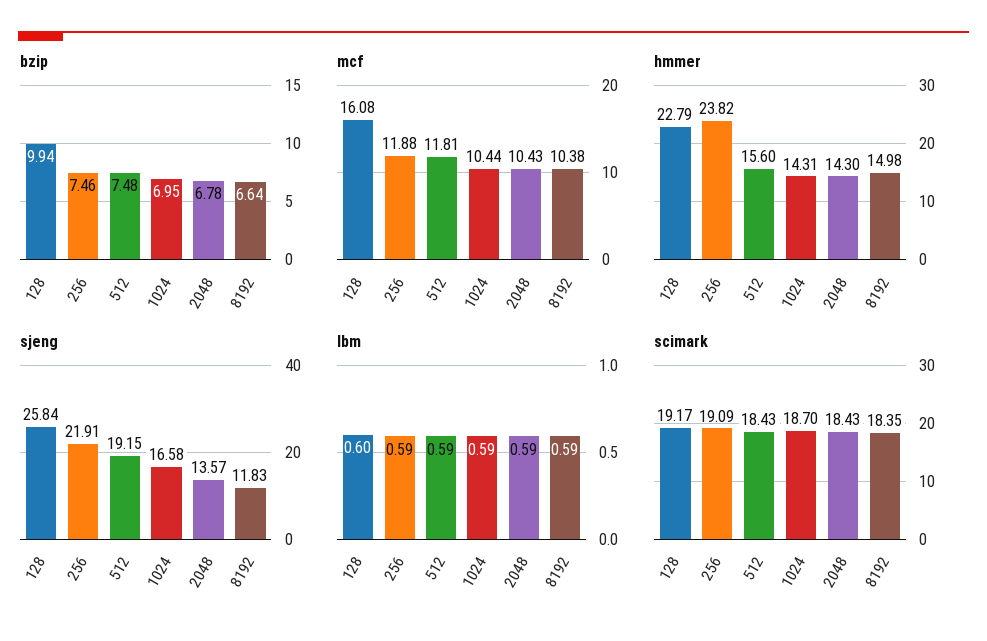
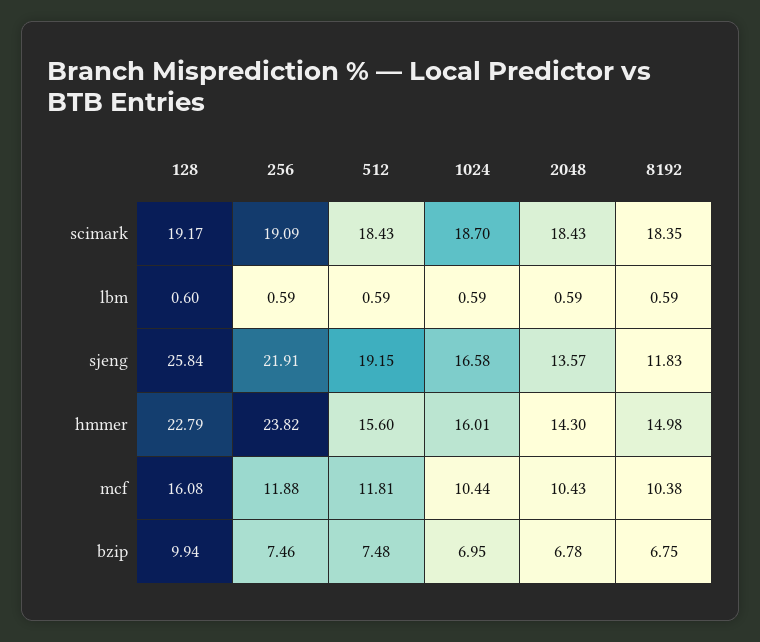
  {
    "bzip": {
      "128": 9.94,
      "256": 7.46,
      "512": 7.48,
      "1024": 6.95,
      "2048": 6.78,
-     "8192": 6.64
+     "8192": 6.75
    },
    "mcf": {
      "128": 16.08,
      "256": 11.88,
      "512": 11.81,
      "1024": 10.44,
      "2048": 10.43,
      "8192": 10.38
    },
    "hmmer": {
      "128": 22.79,
      "256": 23.82,
      "512": 15.6,
-     "1024": 14.31,
+     "1024": 16.01,
      "2048": 14.3,
      "8192": 14.98
    },
    "sjeng": {
      "128": 25.84,
      "256": 21.91,
      "512": 19.15,
      "1024": 16.58,
      "2048": 13.57,
      "8192": 11.83
    },
    "lbm": {
      "128": 0.6,
      "256": 0.59,
      "512": 0.59,
      "1024": 0.59,
      "2048": 0.59,
      "8192": 0.59
    },
    "scimark": {
      "128": 19.17,
      "256": 19.09,
      "512": 18.43,
      "1024": 18.7,
      "2048": 18.43,
      "8192": 18.35
    }
  }

